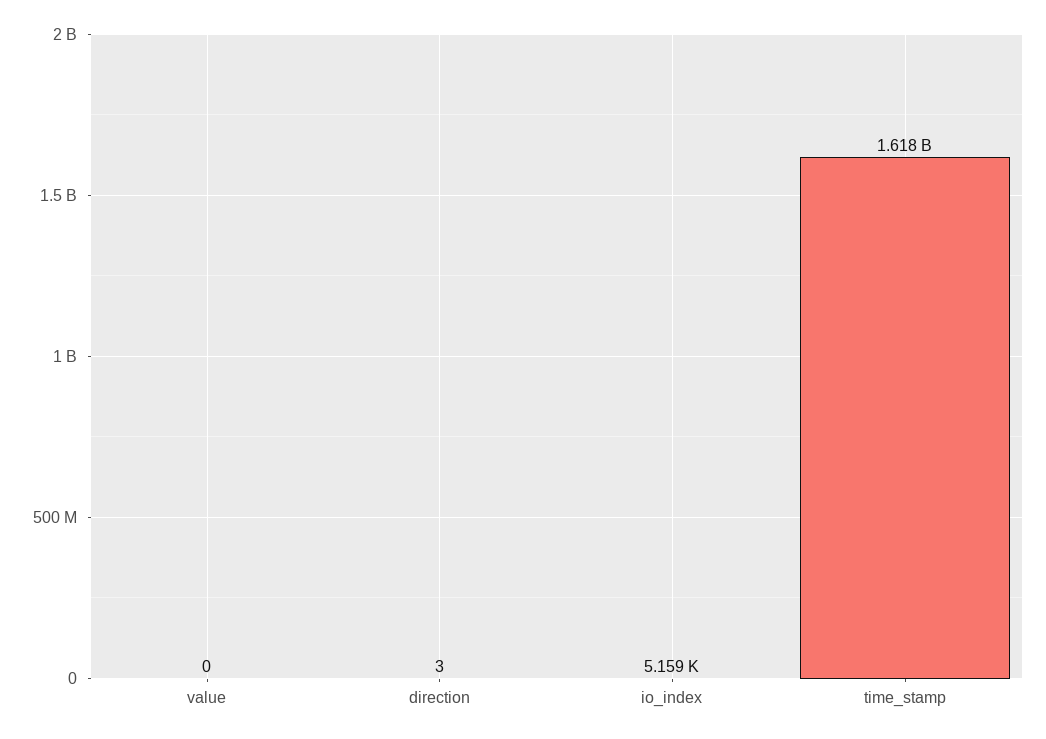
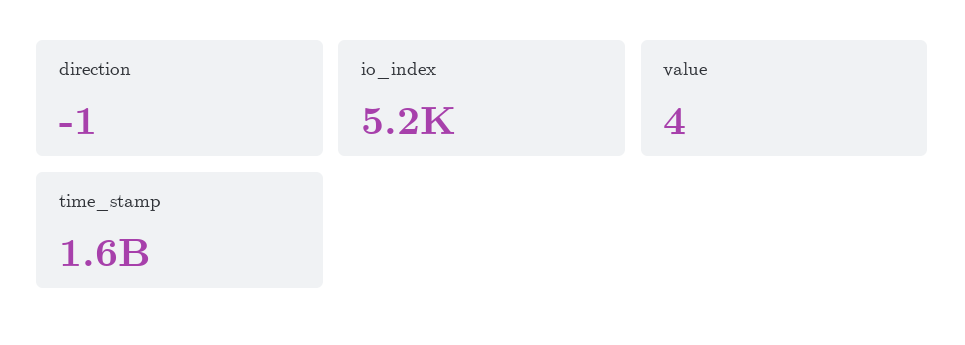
  {
-   "value": 0,
+   "value": 4,
-   "direction": 3,
+   "direction": -1,
    "io_index": 5159,
    "time_stamp": 1618000000
  }

